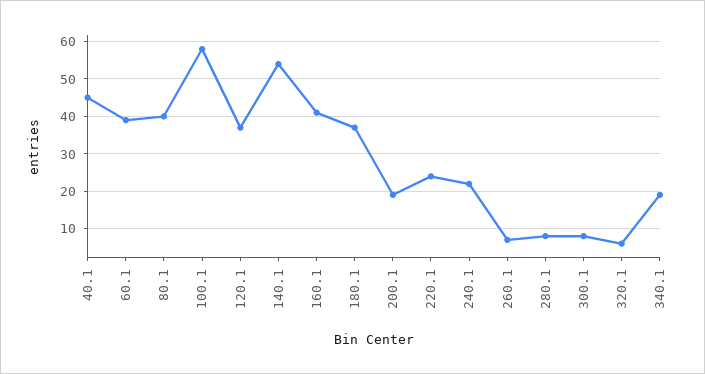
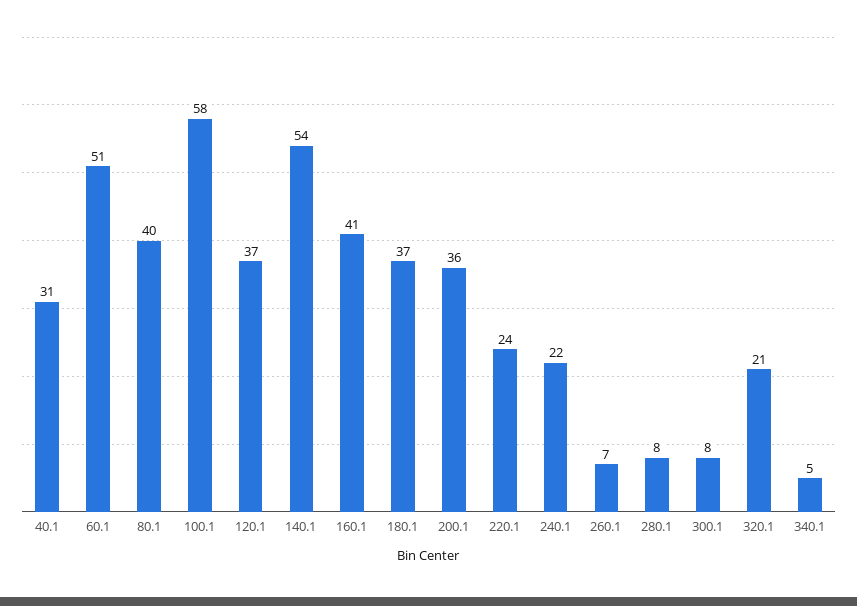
  {
-   "40.1": 45,
+   "40.1": 31,
-   "60.1": 40,
+   "60.1": 51,
    "80.1": 40,
    "100.1": 58,
    "120.1": 37,
    "140.1": 54,
    "160.1": 41,
    "180.1": 37,
-   "200.1": 20,
+   "200.1": 36,
    "220.1": 24,
    "240.1": 22,
    "260.1": 7,
    "280.1": 8,
    "300.1": 8,
-   "320.1": 5,
+   "320.1": 21,
-   "340.1": 20
+   "340.1": 5
  }

